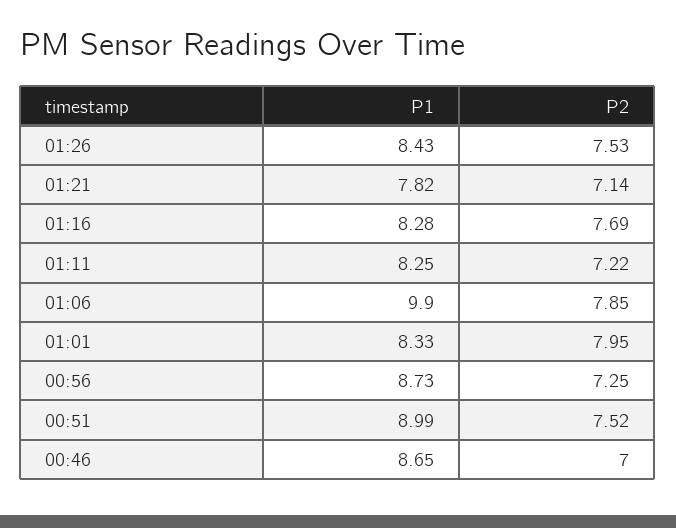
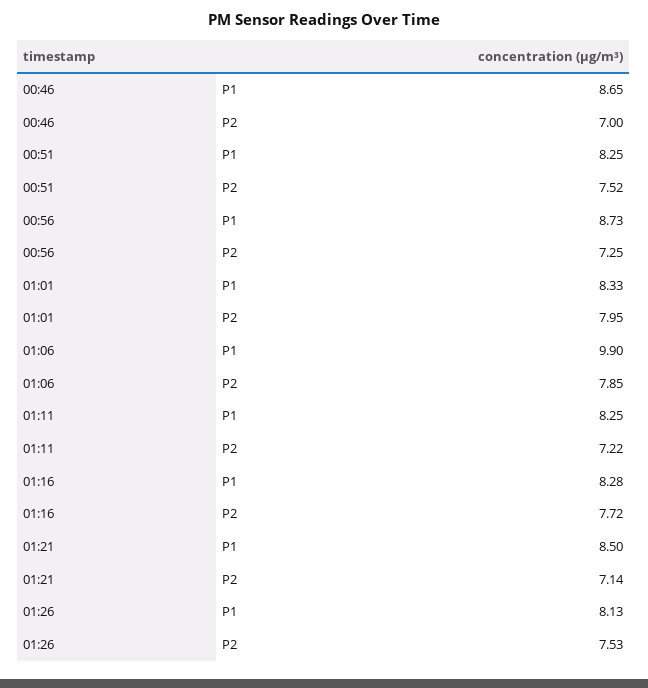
  {
    "P1": {
-     "01:26": 8.43,
+     "01:26": 8.13,
-     "01:21": 7.82,
+     "01:21": 8.5,
      "01:16": 8.28,
      "01:11": 8.25,
      "01:06": 9.9,
      "01:01": 8.33,
      "00:56": 8.73,
-     "00:51": 8.99,
+     "00:51": 8.25,
      "00:46": 8.65
    },
    "P2": {
      "01:26": 7.53,
      "01:21": 7.14,
-     "01:16": 7.69,
+     "01:16": 7.72,
      "01:11": 7.22,
      "01:06": 7.85,
      "01:01": 7.95,
      "00:56": 7.25,
      "00:51": 7.52,
      "00:46": 7
    }
  }

